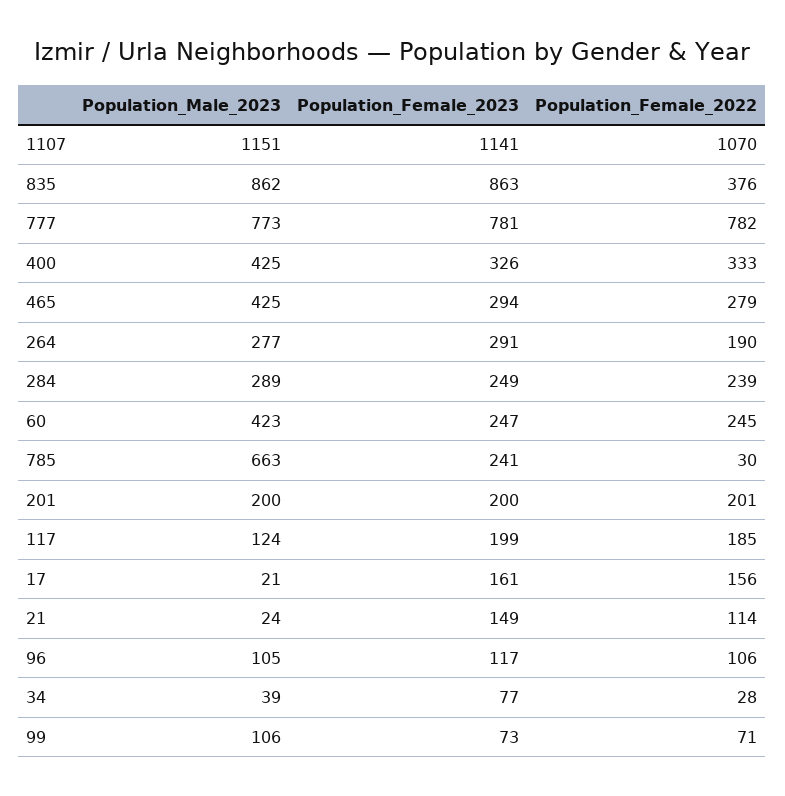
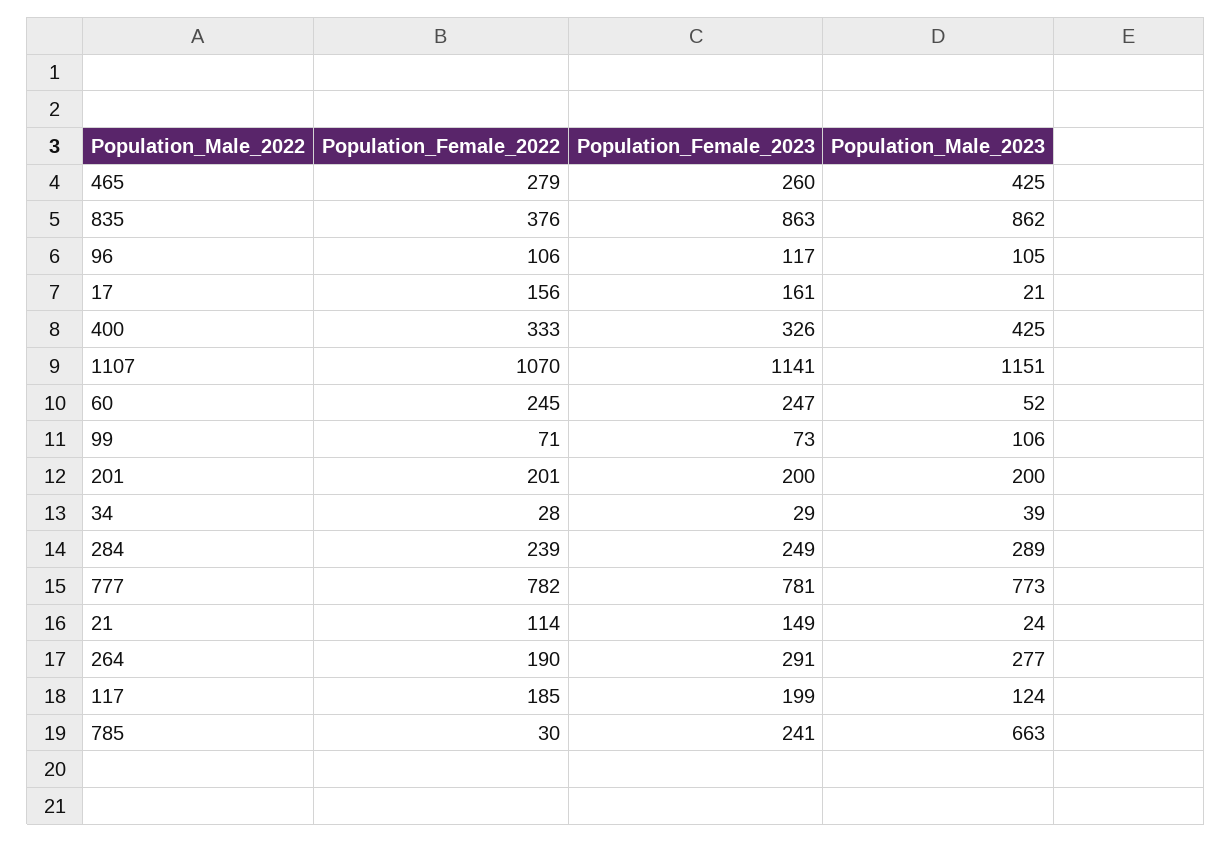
  {
    "Population_Male_2023": {
      "1107": 1151,
      "835": 862,
      "777": 773,
      "400": 425,
      "465": 425,
      "264": 277,
      "284": 289,
-     "60": 423,
+     "60": 52,
      "785": 663,
      "201": 200,
      "117": 124,
      "17": 21,
      "21": 24,
      "96": 105,
      "34": 39,
      "99": 106
    },
    "Population_Female_2023": {
      "1107": 1141,
      "835": 863,
      "777": 781,
      "400": 326,
-     "465": 294,
+     "465": 260,
      "264": 291,
      "284": 249,
      "60": 247,
      "785": 241,
      "201": 200,
      "117": 199,
      "17": 161,
      "21": 149,
      "96": 117,
-     "34": 77,
+     "34": 29,
      "99": 73
    },
    "Population_Female_2022": {
      "1107": 1070,
      "835": 376,
      "777": 782,
      "400": 333,
      "465": 279,
      "264": 190,
      "284": 239,
      "60": 245,
      "785": 30,
      "201": 201,
      "117": 185,
      "17": 156,
      "21": 114,
      "96": 106,
      "34": 28,
      "99": 71
    }
  }

